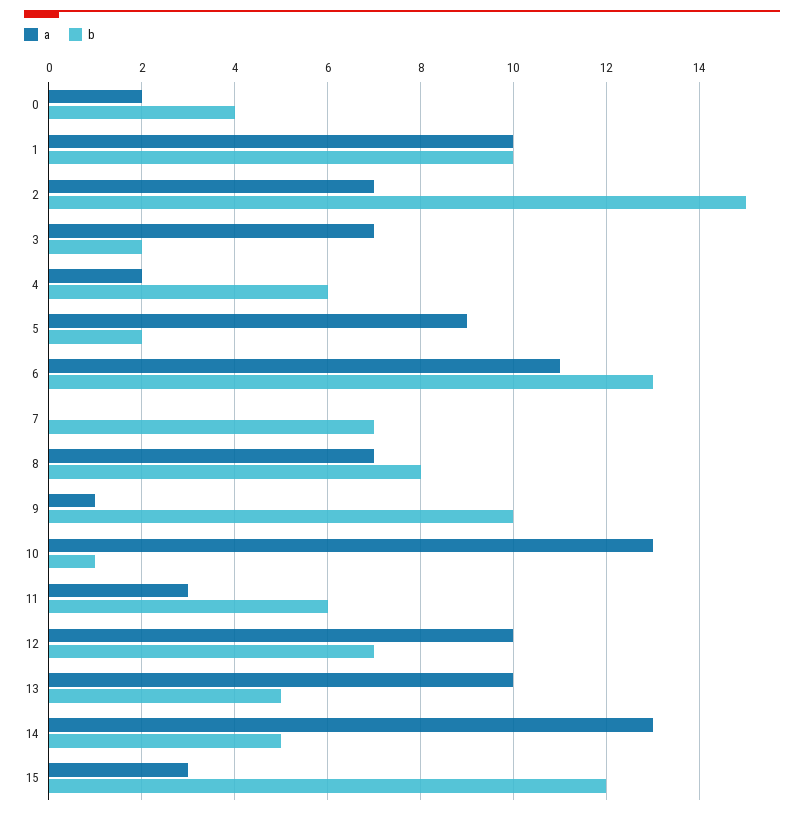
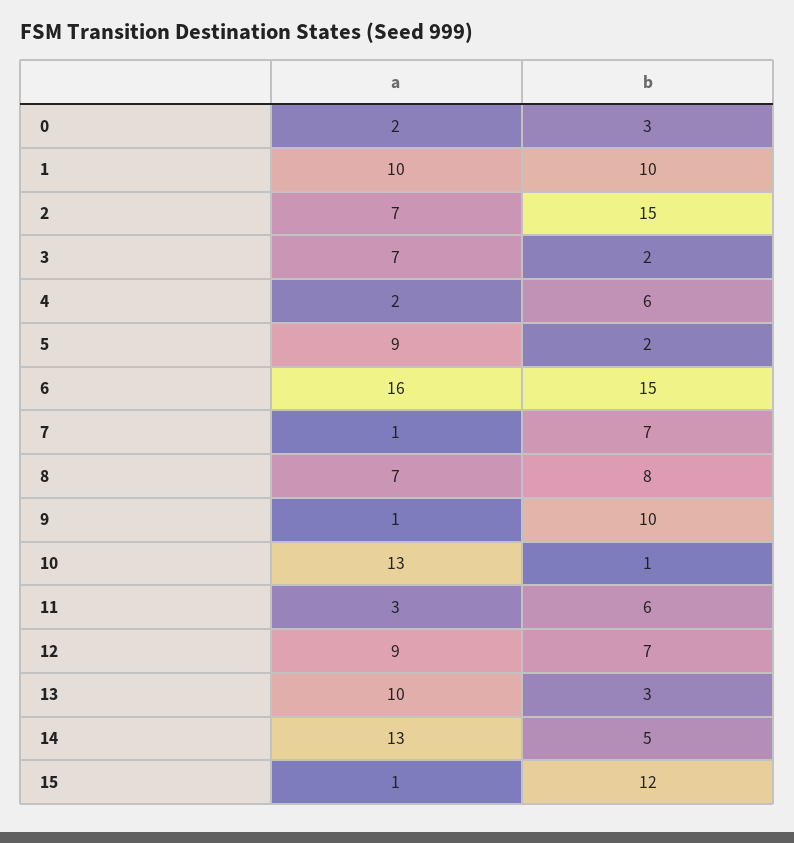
  {
    "a": {
      "0": 2,
      "1": 10,
      "2": 7,
      "3": 7,
      "4": 2,
      "5": 9,
-     "6": 11,
+     "6": 16,
-     "7": 0,
+     "7": 1,
      "8": 7,
      "9": 1,
      "10": 13,
      "11": 3,
-     "12": 10,
+     "12": 9,
      "13": 10,
      "14": 13,
-     "15": 3
+     "15": 1
    },
    "b": {
-     "0": 4,
+     "0": 3,
      "1": 10,
      "2": 15,
      "3": 2,
      "4": 6,
      "5": 2,
-     "6": 13,
+     "6": 15,
      "7": 7,
      "8": 8,
      "9": 10,
      "10": 1,
      "11": 6,
      "12": 7,
-     "13": 5,
+     "13": 3,
      "14": 5,
      "15": 12
    }
  }

